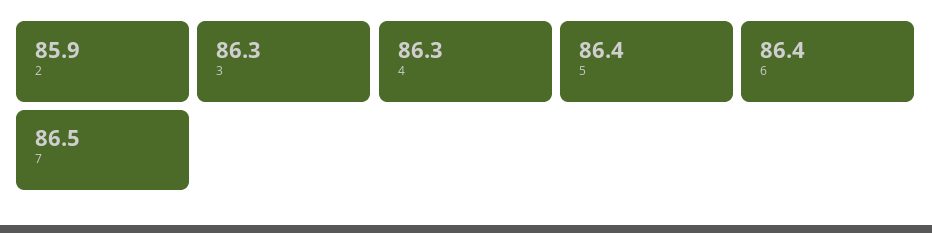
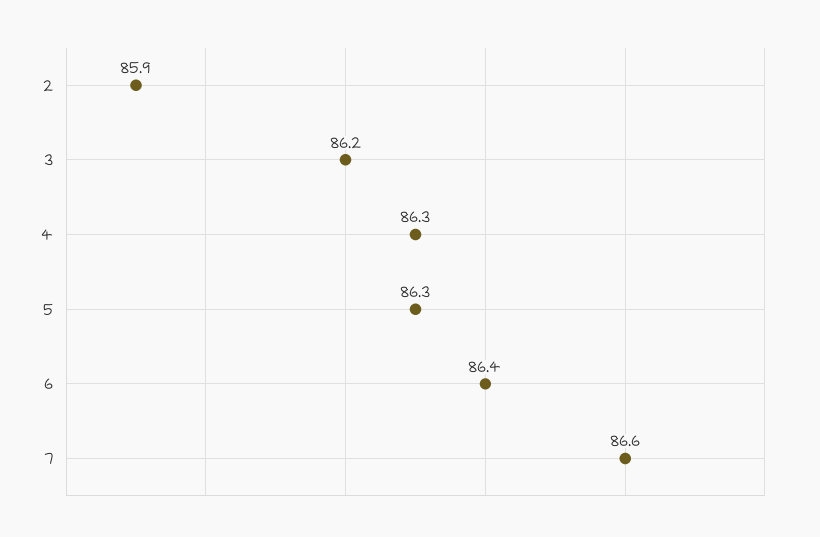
  {
    "2": 85.9,
-   "3": 86.3,
+   "3": 86.2,
    "4": 86.3,
-   "5": 86.4,
+   "5": 86.3,
    "6": 86.4,
-   "7": 86.5
+   "7": 86.6
  }

